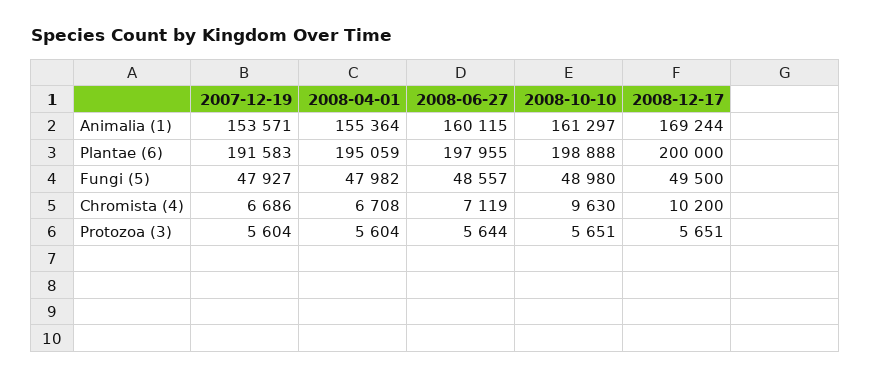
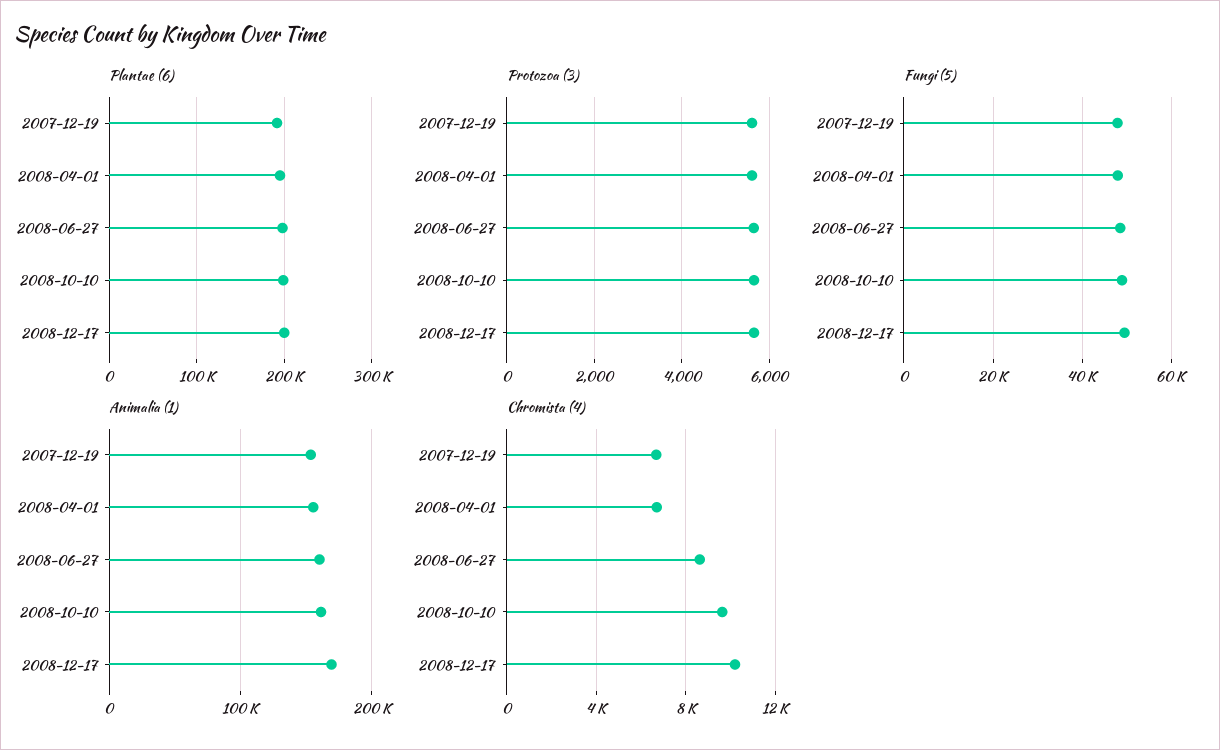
  {
    "Animalia (1)": {
      "2007-12-19": 153571,
      "2008-04-01": 155364,
      "2008-06-27": 160115,
      "2008-10-10": 161297,
      "2008-12-17": 169244
    },
    "Plantae (6)": {
      "2007-12-19": 191583,
      "2008-04-01": 195059,
      "2008-06-27": 197955,
      "2008-10-10": 198888,
      "2008-12-17": 200000
    },
    "Fungi (5)": {
      "2007-12-19": 47927,
      "2008-04-01": 47982,
      "2008-06-27": 48557,
      "2008-10-10": 48980,
      "2008-12-17": 49500
    },
    "Chromista (4)": {
      "2007-12-19": 6686,
      "2008-04-01": 6708,
-     "2008-06-27": 7119,
+     "2008-06-27": 8500,
      "2008-10-10": 9630,
      "2008-12-17": 10200
    },
    "Protozoa (3)": {
      "2007-12-19": 5604,
      "2008-04-01": 5604,
      "2008-06-27": 5644,
      "2008-10-10": 5651,
      "2008-12-17": 5651
    }
  }

